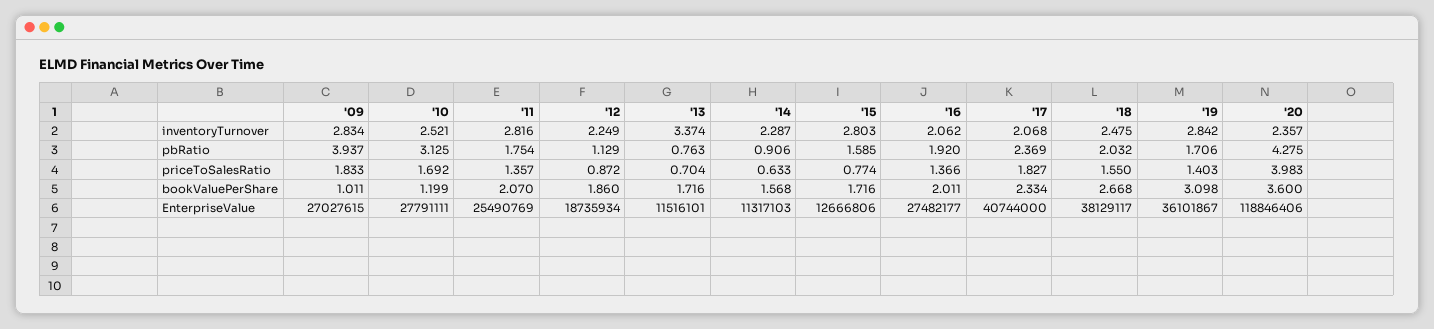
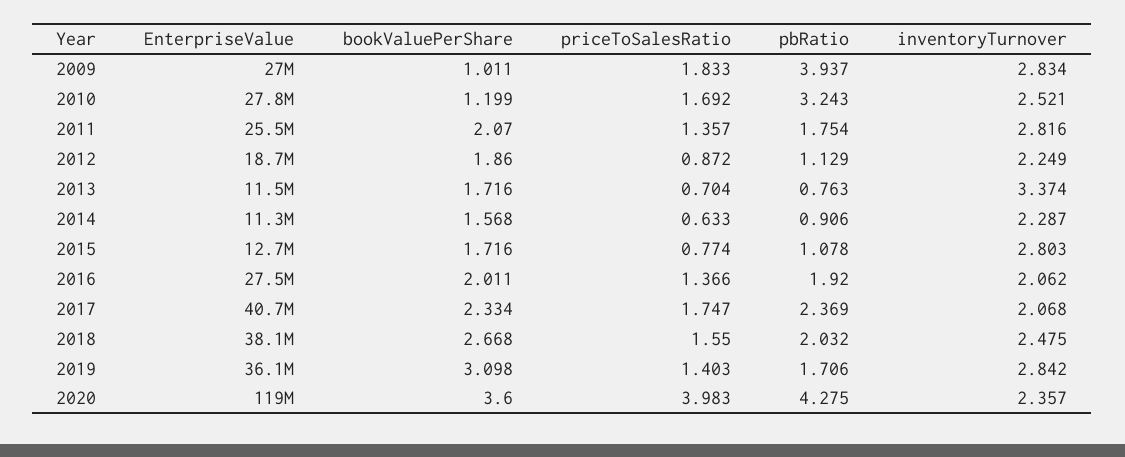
  {
    "'09": {
      "inventoryTurnover": 2.834,
      "pbRatio": 3.937,
      "priceToSalesRatio": 1.833,
      "bookValuePerShare": 1.011,
      "EnterpriseValue": 27027615
    },
    "'10": {
      "inventoryTurnover": 2.521,
-     "pbRatio": 3.125,
+     "pbRatio": 3.243,
      "priceToSalesRatio": 1.692,
      "bookValuePerShare": 1.199,
      "EnterpriseValue": 27791111
    },
    "'11": {
      "inventoryTurnover": 2.816,
      "pbRatio": 1.754,
      "priceToSalesRatio": 1.357,
      "bookValuePerShare": 2.07,
      "EnterpriseValue": 25490769
    },
    "'12": {
      "inventoryTurnover": 2.249,
      "pbRatio": 1.129,
      "priceToSalesRatio": 0.872,
      "bookValuePerShare": 1.86,
      "EnterpriseValue": 18735934
    },
    "'13": {
      "inventoryTurnover": 3.374,
      "pbRatio": 0.763,
      "priceToSalesRatio": 0.704,
      "bookValuePerShare": 1.716,
      "EnterpriseValue": 11516101
    },
    "'14": {
      "inventoryTurnover": 2.287,
      "pbRatio": 0.906,
      "priceToSalesRatio": 0.633,
      "bookValuePerShare": 1.568,
      "EnterpriseValue": 11317103
    },
    "'15": {
      "inventoryTurnover": 2.803,
-     "pbRatio": 1.585,
+     "pbRatio": 1.078,
      "priceToSalesRatio": 0.774,
      "bookValuePerShare": 1.716,
      "EnterpriseValue": 12666806
    },
    "'16": {
      "inventoryTurnover": 2.062,
      "pbRatio": 1.92,
      "priceToSalesRatio": 1.366,
      "bookValuePerShare": 2.011,
      "EnterpriseValue": 27482177
    },
    "'17": {
      "inventoryTurnover": 2.068,
      "pbRatio": 2.369,
-     "priceToSalesRatio": 1.827,
+     "priceToSalesRatio": 1.747,
      "bookValuePerShare": 2.334,
      "EnterpriseValue": 40744000
    },
    "'18": {
      "inventoryTurnover": 2.475,
      "pbRatio": 2.032,
      "priceToSalesRatio": 1.55,
      "bookValuePerShare": 2.668,
      "EnterpriseValue": 38129117
    },
    "'19": {
      "inventoryTurnover": 2.842,
      "pbRatio": 1.706,
      "priceToSalesRatio": 1.403,
      "bookValuePerShare": 3.098,
      "EnterpriseValue": 36101867
    },
    "'20": {
      "inventoryTurnover": 2.357,
      "pbRatio": 4.275,
      "priceToSalesRatio": 3.983,
      "bookValuePerShare": 3.6,
      "EnterpriseValue": 118846406
    }
  }

